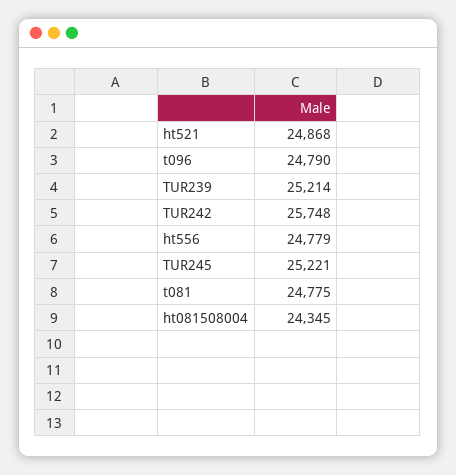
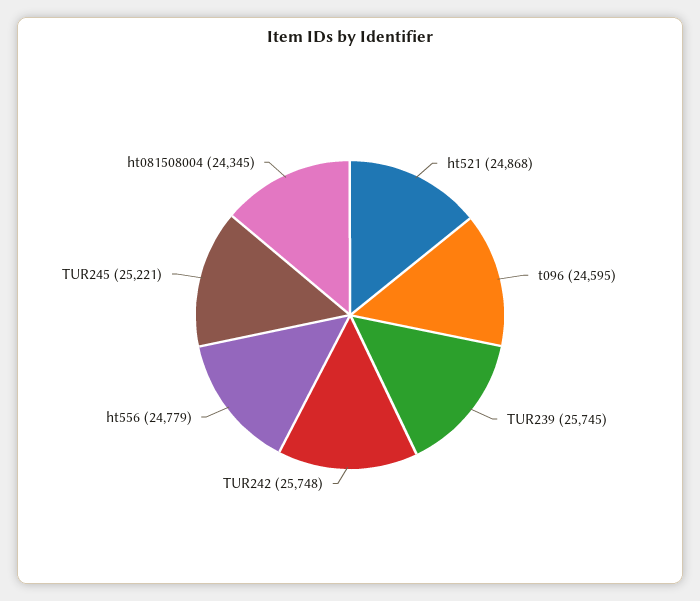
  {
    "ht521": 24868,
-   "t096": 24790,
+   "t096": 24595,
-   "TUR239": 25214,
+   "TUR239": 25745,
    "TUR242": 25748,
    "ht556": 24779,
    "TUR245": 25221,
-   "t081": 24775,
    "ht081508004": 24345
  }

